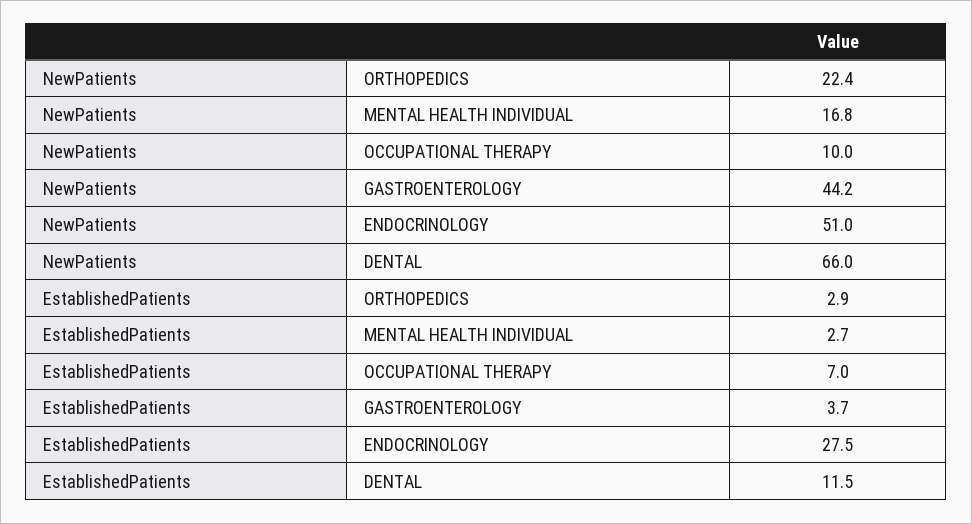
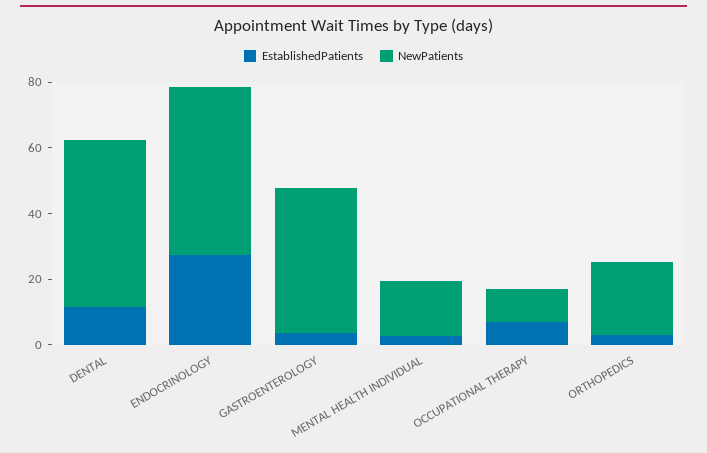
  {
    "NewPatients": {
      "ORTHOPEDICS": 22.4,
      "MENTAL HEALTH INDIVIDUAL": 16.8,
      "OCCUPATIONAL THERAPY": 10,
      "GASTROENTEROLOGY": 44.2,
      "ENDOCRINOLOGY": 51,
-     "DENTAL": 66
+     "DENTAL": 50
    },
    "EstablishedPatients": {
      "ORTHOPEDICS": 2.9,
      "MENTAL HEALTH INDIVIDUAL": 2.7,
      "OCCUPATIONAL THERAPY": 7,
      "GASTROENTEROLOGY": 3.7,
      "ENDOCRINOLOGY": 27.5,
      "DENTAL": 11.5
    }
  }

